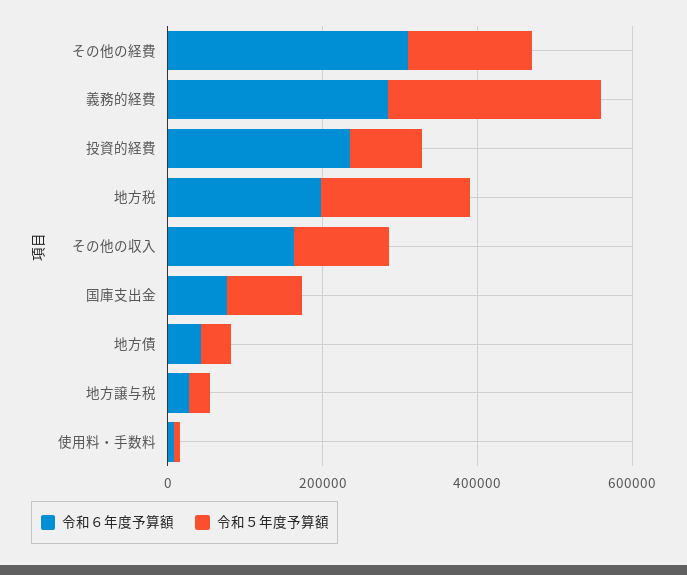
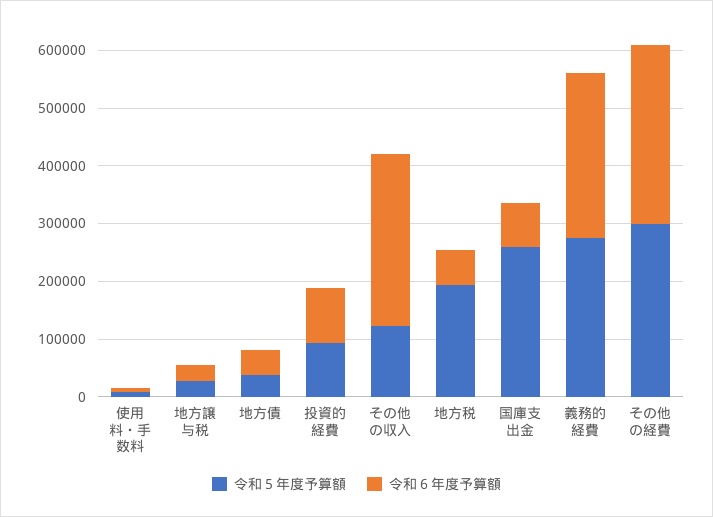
  {
    "令和６年度予算額": {
      "その他の経費": 300000,
      "義務的経費": 280000,
-     "投資的経費": 250000,
+     "投資的経費": 100000,
-     "地方税": 200000,
+     "地方税": 60000,
-     "その他の収入": 150000,
+     "その他の収入": 300000,
      "国庫支出金": 80000,
      "地方債": 40000,
      "地方譲与税": 20000,
      "使用料・手数料": 0
    },
    "令和５年度予算額": {
-     "その他の経費": 150000,
+     "その他の経費": 300000,
      "義務的経費": 280000,
      "投資的経費": 100000,
      "地方税": 200000,
      "その他の収入": 120000,
-     "国庫支出金": 100000,
+     "国庫支出金": 260000,
      "地方債": 40000,
      "地方譲与税": 20000,
      "使用料・手数料": 0
    }
  }

